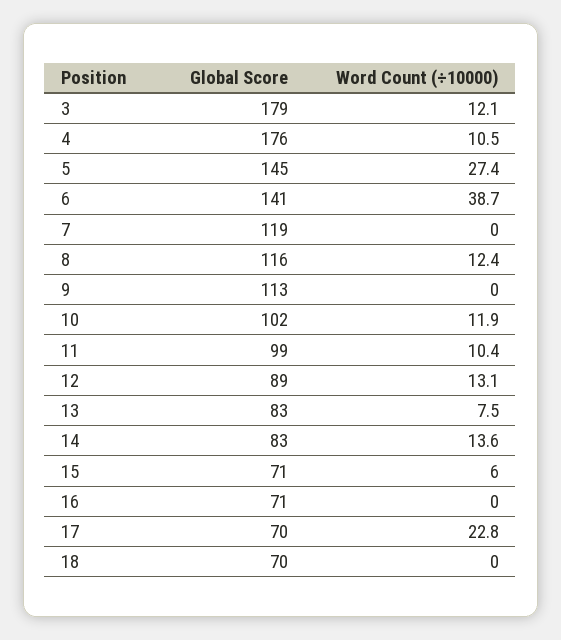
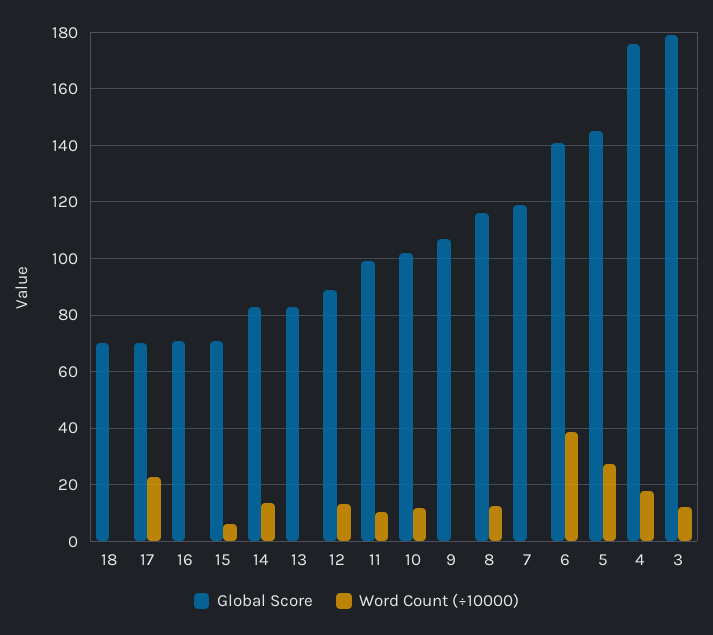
  {
    "Global Score": {
      "3": 179,
      "4": 176,
      "5": 145,
      "6": 141,
      "7": 119,
      "8": 116,
-     "9": 113,
+     "9": 107.5,
      "10": 102,
      "11": 99,
      "12": 89,
      "13": 83,
      "14": 83,
      "15": 71,
      "16": 71,
      "17": 70,
      "18": 70
    },
    "Word Count (÷10000)": {
      "3": 12.1,
-     "4": 10.5,
+     "4": 17.5,
      "5": 27.4,
      "6": 38.7,
      "7": 0,
      "8": 12.4,
      "9": 0,
      "10": 11.9,
      "11": 10.4,
      "12": 13.1,
-     "13": 7.5,
+     "13": 0,
      "14": 13.6,
      "15": 6,
      "16": 0,
      "17": 22.8,
      "18": 0
    }
  }

